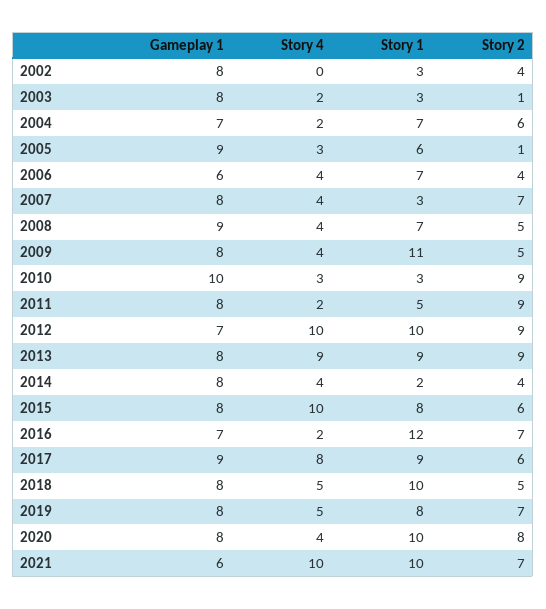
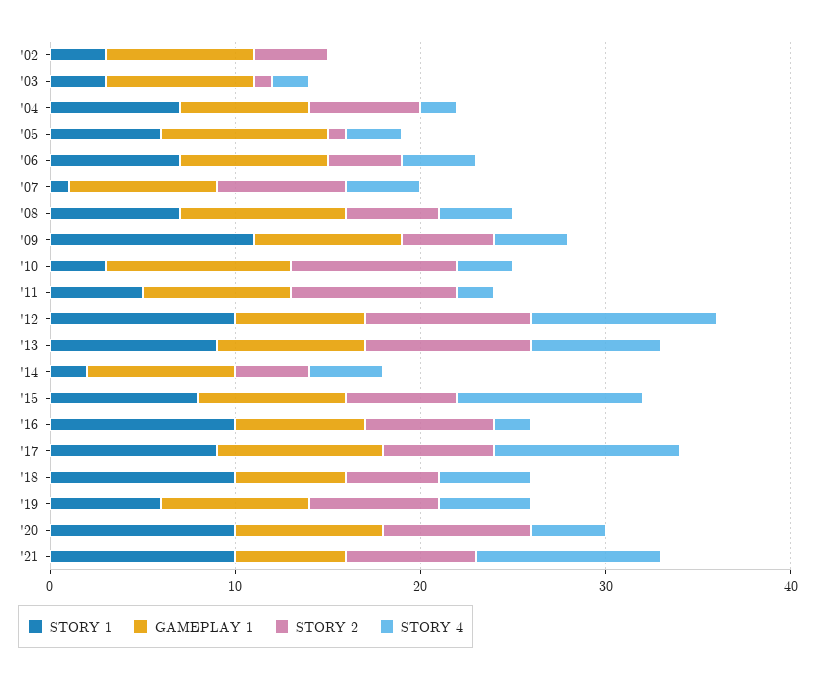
  {
    "Gameplay 1": {
      "2002": 8,
      "2003": 8,
      "2004": 7,
      "2005": 9,
-     "2006": 6,
+     "2006": 8,
      "2007": 8,
      "2008": 9,
      "2009": 8,
      "2010": 10,
      "2011": 8,
      "2012": 7,
      "2013": 8,
      "2014": 8,
      "2015": 8,
      "2016": 7,
      "2017": 9,
-     "2018": 8,
+     "2018": 6,
      "2019": 8,
      "2020": 8,
      "2021": 6
    },
    "Story 4": {
      "2002": 0,
      "2003": 2,
      "2004": 2,
      "2005": 3,
      "2006": 4,
      "2007": 4,
      "2008": 4,
      "2009": 4,
      "2010": 3,
      "2011": 2,
      "2012": 10,
-     "2013": 9,
+     "2013": 7,
      "2014": 4,
      "2015": 10,
      "2016": 2,
-     "2017": 8,
+     "2017": 10,
      "2018": 5,
      "2019": 5,
      "2020": 4,
      "2021": 10
    },
    "Story 1": {
      "2002": 3,
      "2003": 3,
      "2004": 7,
      "2005": 6,
      "2006": 7,
-     "2007": 3,
+     "2007": 1,
      "2008": 7,
      "2009": 11,
      "2010": 3,
      "2011": 5,
      "2012": 10,
      "2013": 9,
      "2014": 2,
      "2015": 8,
-     "2016": 12,
+     "2016": 10,
      "2017": 9,
      "2018": 10,
-     "2019": 8,
+     "2019": 6,
      "2020": 10,
      "2021": 10
    },
    "Story 2": {
      "2002": 4,
      "2003": 1,
      "2004": 6,
      "2005": 1,
      "2006": 4,
      "2007": 7,
      "2008": 5,
      "2009": 5,
      "2010": 9,
      "2011": 9,
      "2012": 9,
      "2013": 9,
      "2014": 4,
      "2015": 6,
      "2016": 7,
      "2017": 6,
      "2018": 5,
      "2019": 7,
      "2020": 8,
      "2021": 7
    }
  }

